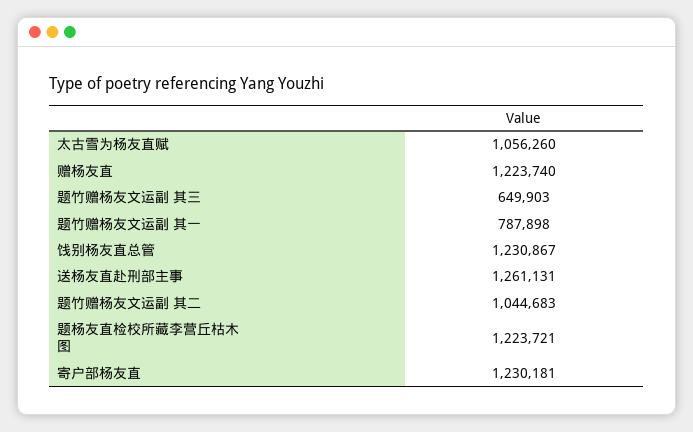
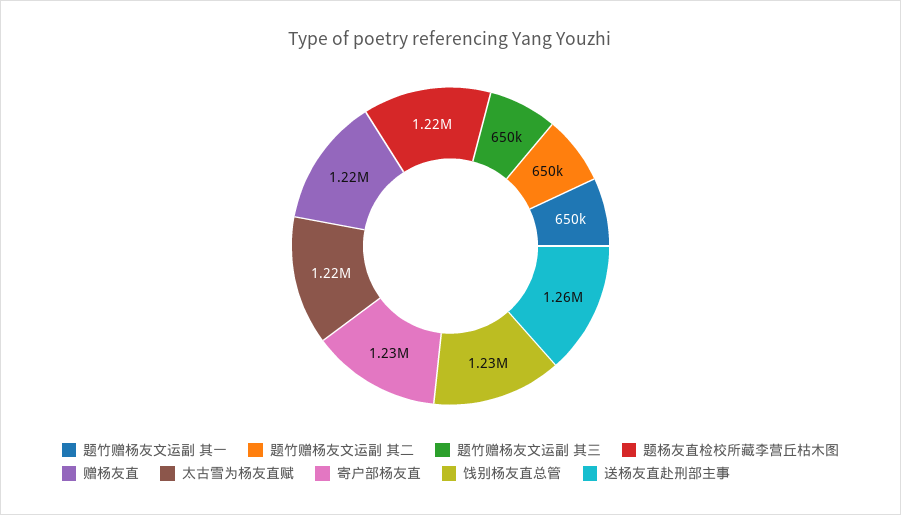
  {
-   "太古雪为杨友直赋": 1056260,
+   "太古雪为杨友直赋": 1220000,
    "赠杨友直": 1223740,
    "题竹赠杨友文运副 其三": 649903,
-   "题竹赠杨友文运副 其一": 787898,
+   "题竹赠杨友文运副 其一": 650000,
    "饯别杨友直总管": 1230867,
    "送杨友直赴刑部主事": 1261131,
-   "题竹赠杨友文运副 其二": 1044683,
+   "题竹赠杨友文运副 其二": 650000,
    "题杨友直检校所藏李营丘枯木图": 1223721,
    "寄户部杨友直": 1230181
  }

